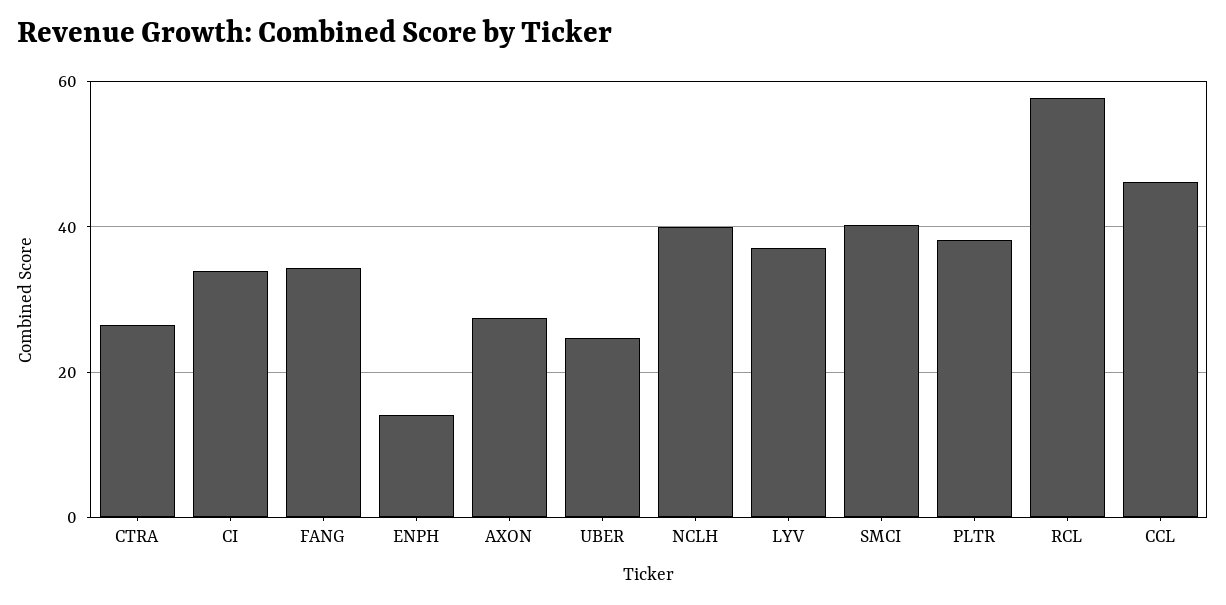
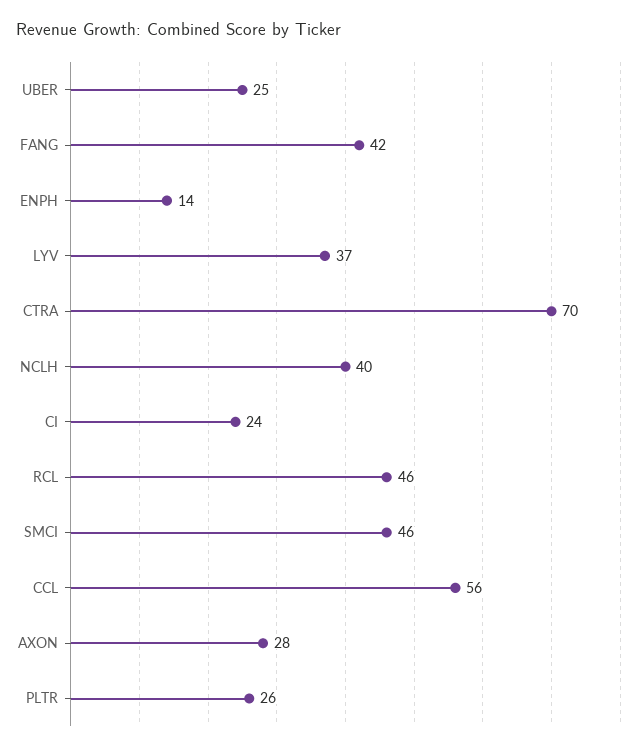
  {
-   "CTRA": 26,
+   "CTRA": 70,
-   "CI": 34,
+   "CI": 24,
-   "FANG": 34,
+   "FANG": 42,
    "ENPH": 14,
    "AXON": 28,
    "UBER": 25,
    "NCLH": 40,
    "LYV": 37,
-   "SMCI": 40,
+   "SMCI": 46,
-   "PLTR": 38,
+   "PLTR": 26,
-   "RCL": 58,
+   "RCL": 46,
-   "CCL": 46
+   "CCL": 56
  }

